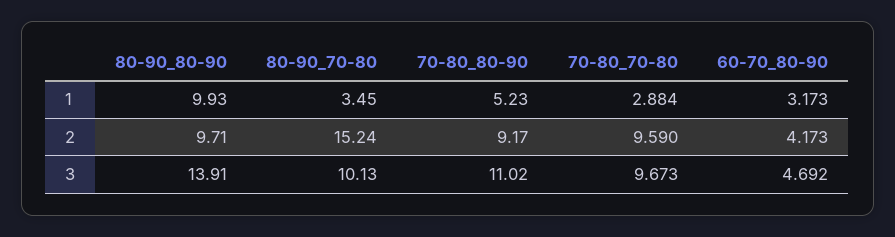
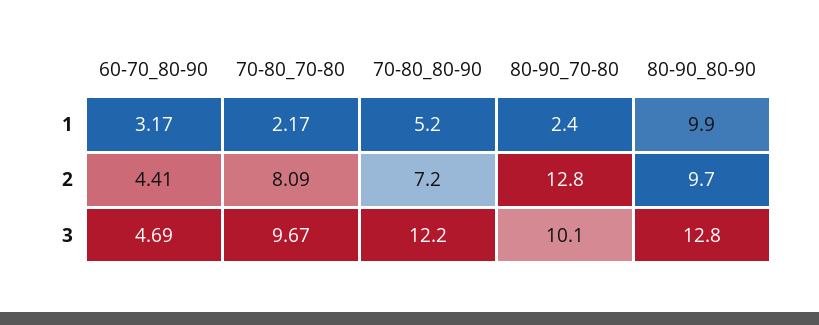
  {
    "80-90_80-90": {
      "1": 9.93,
      "2": 9.71,
-     "3": 13.91
+     "3": 12.8
    },
    "80-90_70-80": {
-     "1": 3.45,
+     "1": 2.4,
-     "2": 15.24,
+     "2": 12.8,
      "3": 10.13
    },
    "70-80_80-90": {
      "1": 5.23,
-     "2": 9.17,
+     "2": 7.2,
-     "3": 11.02
+     "3": 12.2
    },
    "70-80_70-80": {
-     "1": 2.884,
+     "1": 2.17,
-     "2": 9.59,
+     "2": 8.09,
      "3": 9.673
    },
    "60-70_80-90": {
      "1": 3.173,
-     "2": 4.173,
+     "2": 4.41,
      "3": 4.692
    }
  }

